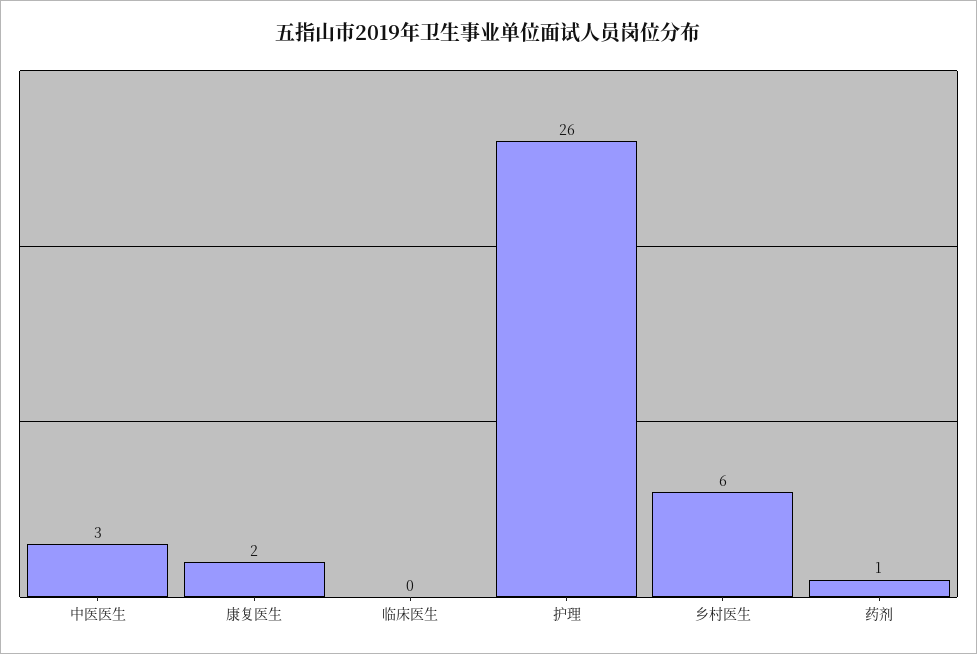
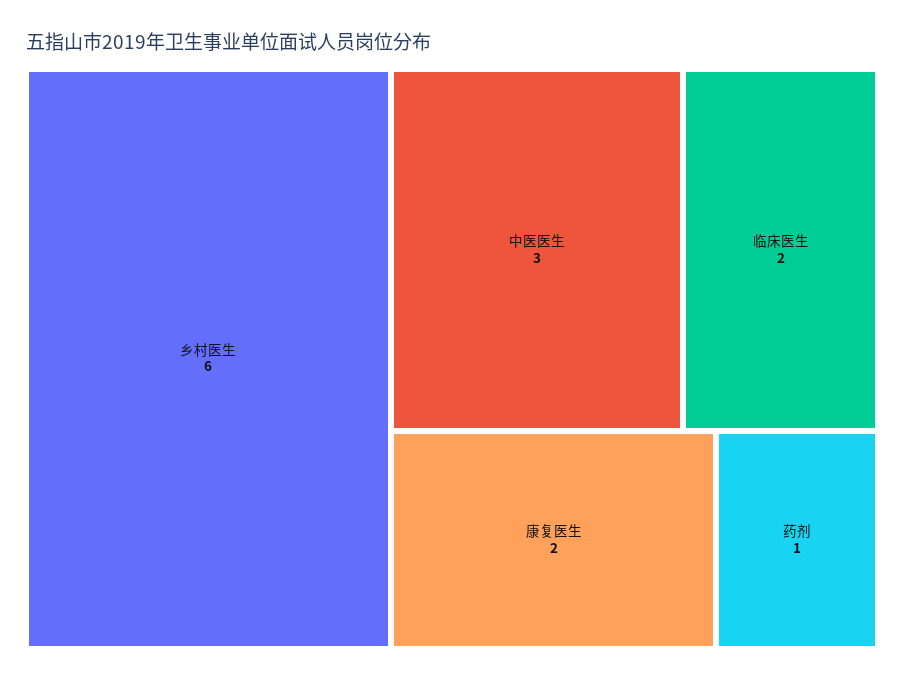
  {
    "中医医生": 3,
    "康复医生": 2,
-   "临床医生": 0,
+   "临床医生": 2,
-   "护理": 26,
    "乡村医生": 6,
    "药剂": 1
  }

